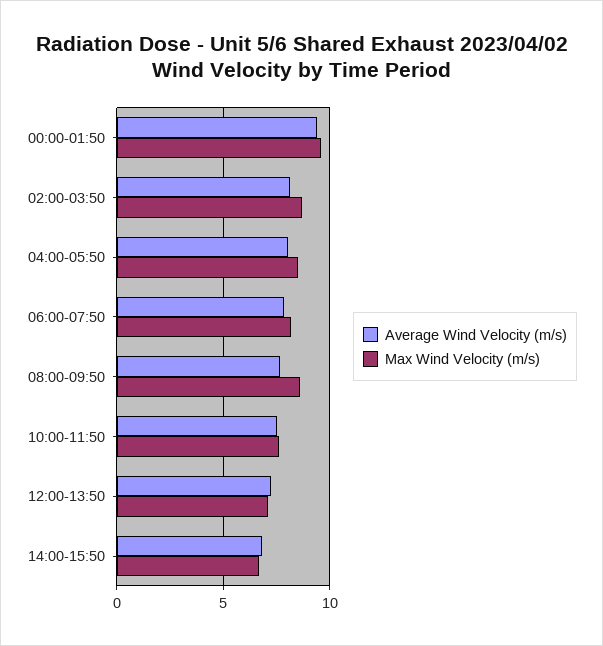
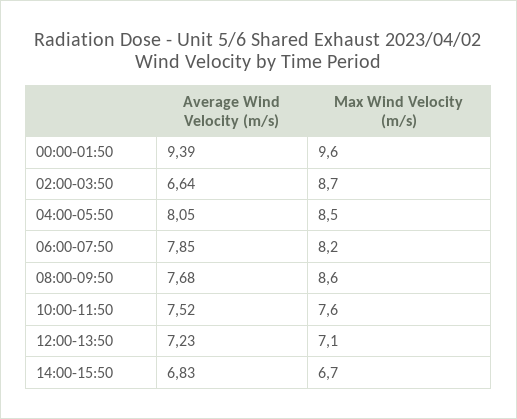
  {
    "Average Wind Velocity (m/s)": {
      "00:00-01:50": 9.39,
-     "02:00-03:50": 8,
+     "02:00-03:50": 6.64,
      "04:00-05:50": 8.05,
      "06:00-07:50": 7.85,
      "08:00-09:50": 7.68,
      "10:00-11:50": 7.52,
      "12:00-13:50": 7.23,
      "14:00-15:50": 6.83
    },
    "Max Wind Velocity (m/s)": {
      "00:00-01:50": 9.6,
      "02:00-03:50": 8.7,
      "04:00-05:50": 8.5,
      "06:00-07:50": 8.2,
      "08:00-09:50": 8.6,
      "10:00-11:50": 7.6,
      "12:00-13:50": 7.1,
      "14:00-15:50": 6.7
    }
  }

